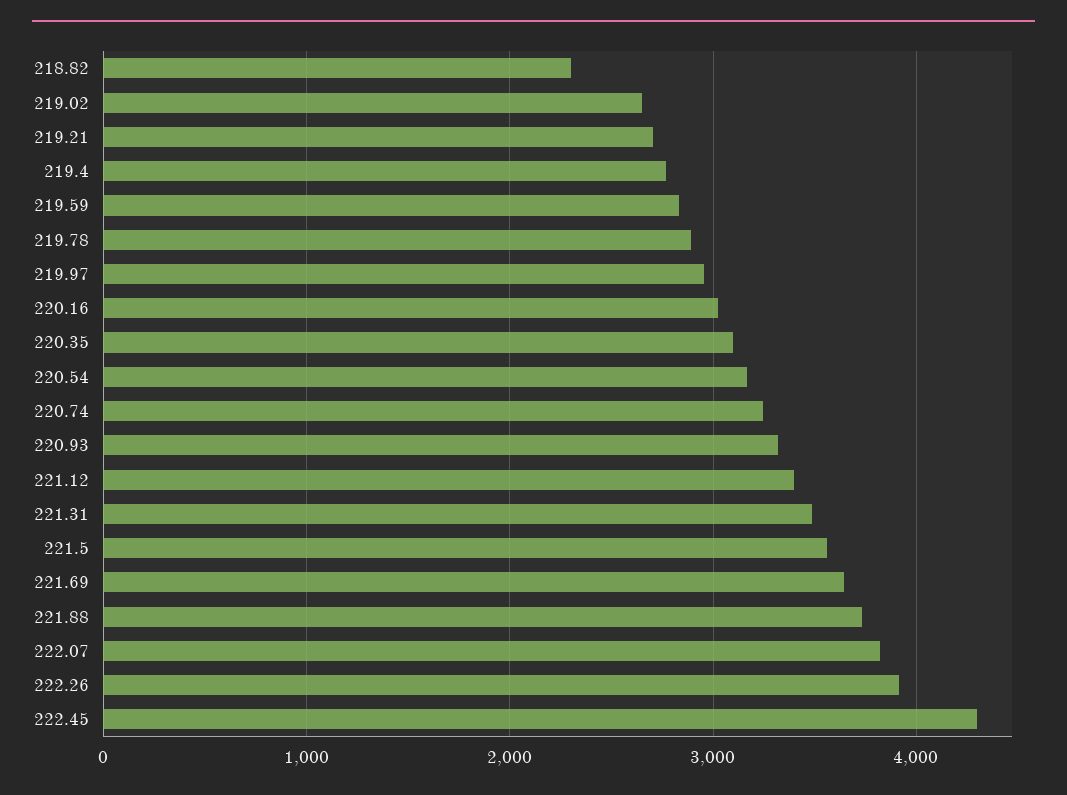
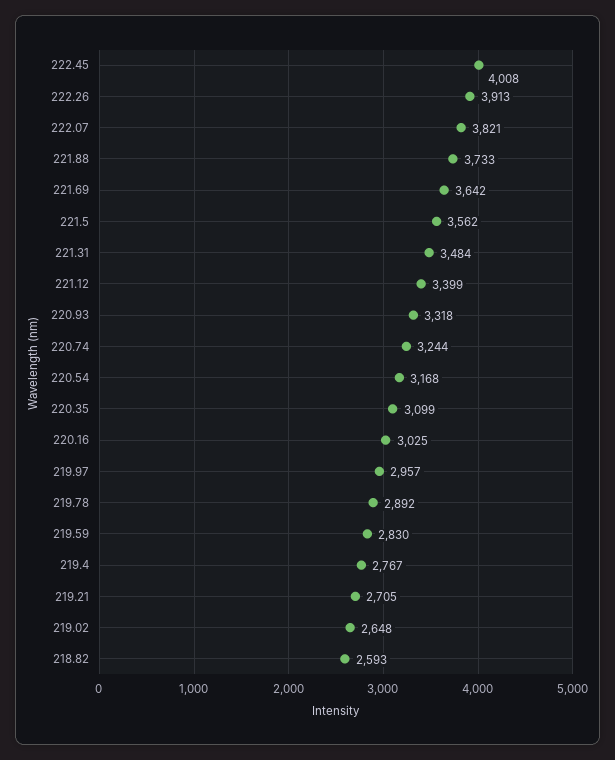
  {
-   "218.82": 2300,
+   "218.82": 2593,
    "219.02": 2648,
    "219.21": 2705,
    "219.4": 2767,
    "219.59": 2830,
    "219.78": 2892,
    "219.97": 2957,
    "220.16": 3025,
    "220.35": 3099,
    "220.54": 3168,
    "220.74": 3244,
    "220.93": 3318,
    "221.12": 3399,
    "221.31": 3484,
    "221.5": 3562,
    "221.69": 3642,
    "221.88": 3733,
    "222.07": 3821,
    "222.26": 3913,
-   "222.45": 4300
+   "222.45": 4008
  }

